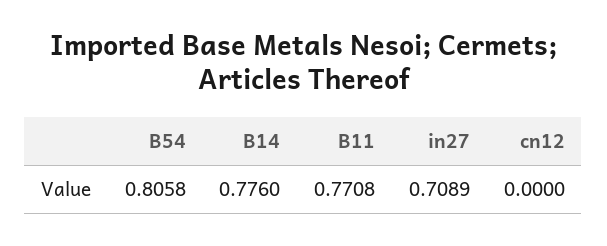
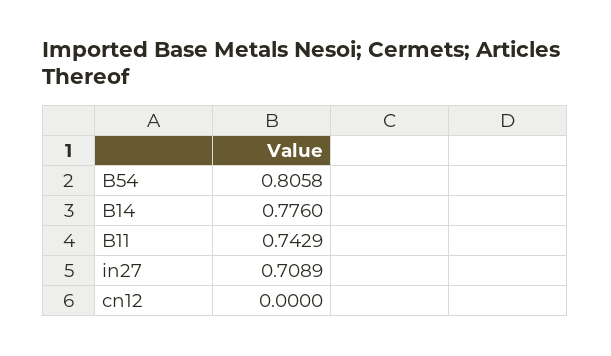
  {
    "B54": 0.8058,
    "B14": 0.776,
-   "B11": 0.7708,
+   "B11": 0.7429,
    "in27": 0.7089,
    "cn12": 0
  }

